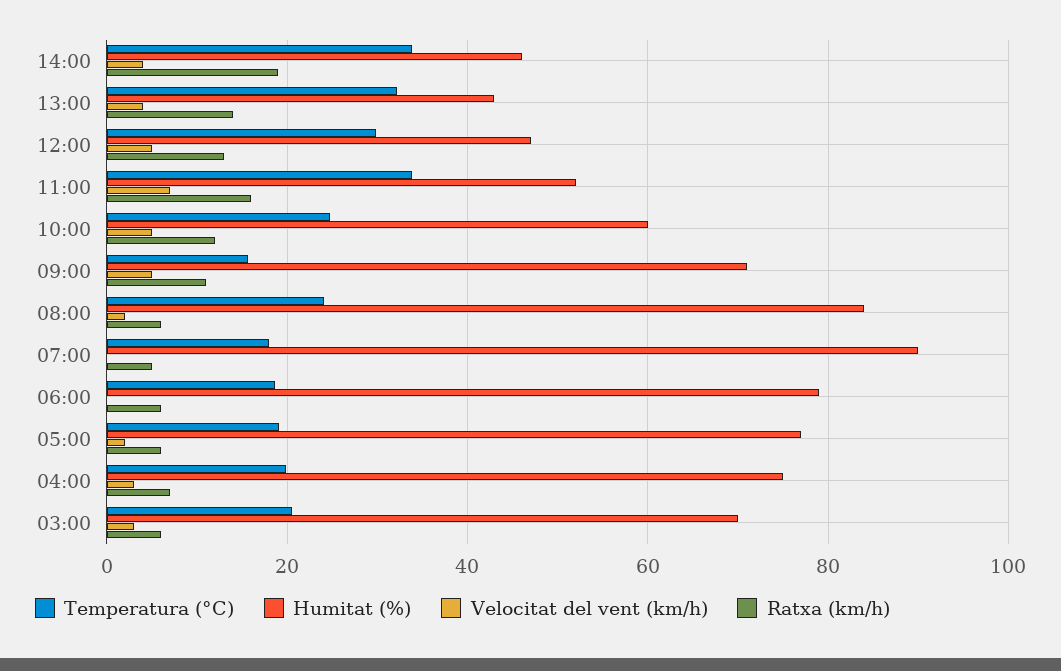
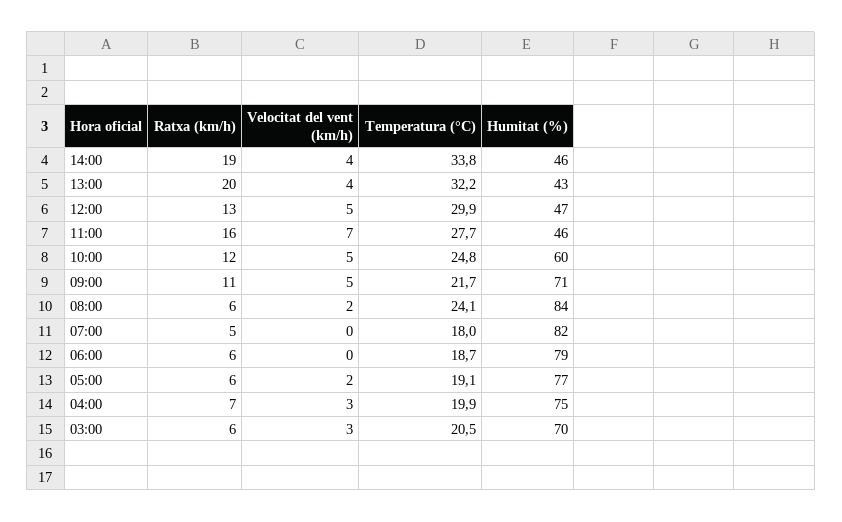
  {
    "Temperatura (°C)": {
      "14:00": 33.8,
      "13:00": 32.2,
      "12:00": 29.9,
-     "11:00": 34,
+     "11:00": 27.7,
      "10:00": 24.8,
-     "09:00": 16,
+     "09:00": 21.7,
      "08:00": 24.1,
      "07:00": 18,
      "06:00": 18.7,
      "05:00": 19.1,
      "04:00": 19.9,
      "03:00": 20.5
    },
    "Humitat (%)": {
      "14:00": 46,
      "13:00": 43,
      "12:00": 47,
-     "11:00": 52,
+     "11:00": 46,
      "10:00": 60,
      "09:00": 71,
      "08:00": 84,
-     "07:00": 90,
+     "07:00": 82,
      "06:00": 79,
      "05:00": 77,
      "04:00": 75,
      "03:00": 70
    },
    "Velocitat del vent (km/h)": {
      "14:00": 4,
      "13:00": 4,
      "12:00": 5,
      "11:00": 7,
      "10:00": 5,
      "09:00": 5,
      "08:00": 2,
      "07:00": 0,
      "06:00": 0,
      "05:00": 2,
      "04:00": 3,
      "03:00": 3
    },
    "Ratxa (km/h)": {
      "14:00": 19,
-     "13:00": 14,
+     "13:00": 20,
      "12:00": 13,
      "11:00": 16,
      "10:00": 12,
      "09:00": 11,
      "08:00": 6,
      "07:00": 5,
      "06:00": 6,
      "05:00": 6,
      "04:00": 7,
      "03:00": 6
    }
  }

